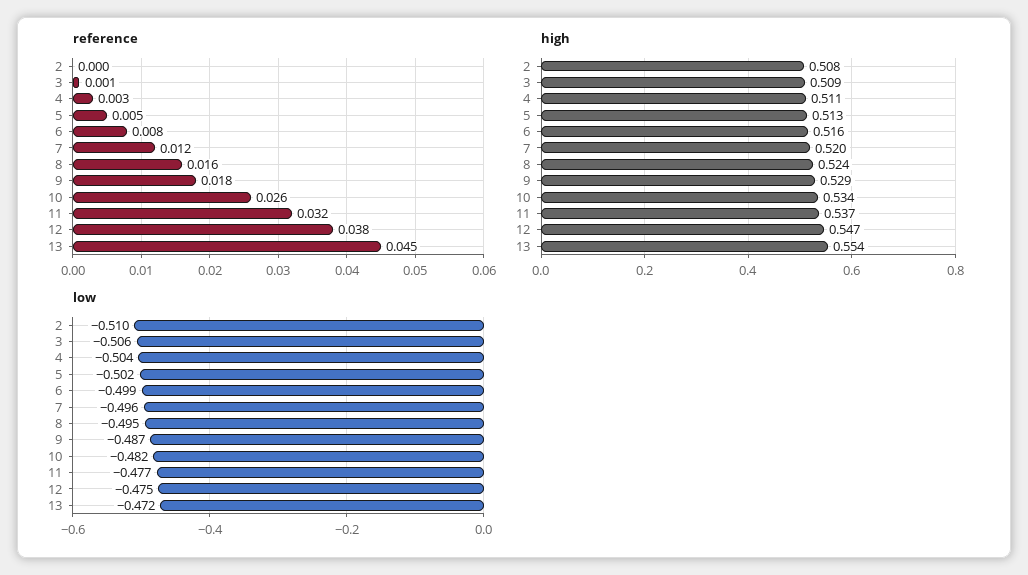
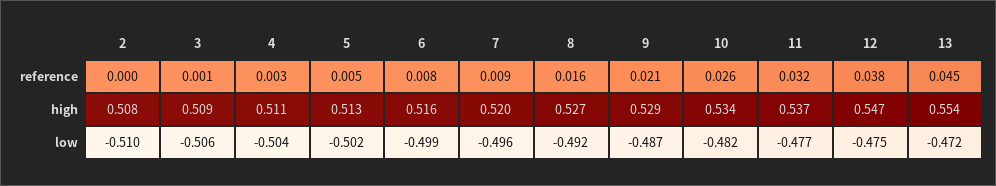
  {
    "reference": {
      "2": 0,
      "3": 0.001,
      "4": 0.003,
      "5": 0.005,
      "6": 0.008,
-     "7": 0.012,
+     "7": 0.009,
      "8": 0.016,
-     "9": 0.018,
+     "9": 0.021,
      "10": 0.026,
      "11": 0.032,
      "12": 0.038,
      "13": 0.045
    },
    "high": {
      "2": 0.508,
      "3": 0.509,
      "4": 0.511,
      "5": 0.513,
      "6": 0.516,
      "7": 0.52,
-     "8": 0.524,
+     "8": 0.527,
      "9": 0.529,
      "10": 0.534,
      "11": 0.537,
      "12": 0.547,
      "13": 0.554
    },
    "low": {
      "2": -0.51,
      "3": -0.506,
      "4": -0.504,
      "5": -0.502,
      "6": -0.499,
      "7": -0.496,
-     "8": -0.495,
+     "8": -0.492,
      "9": -0.487,
      "10": -0.482,
      "11": -0.477,
      "12": -0.475,
      "13": -0.472
    }
  }

